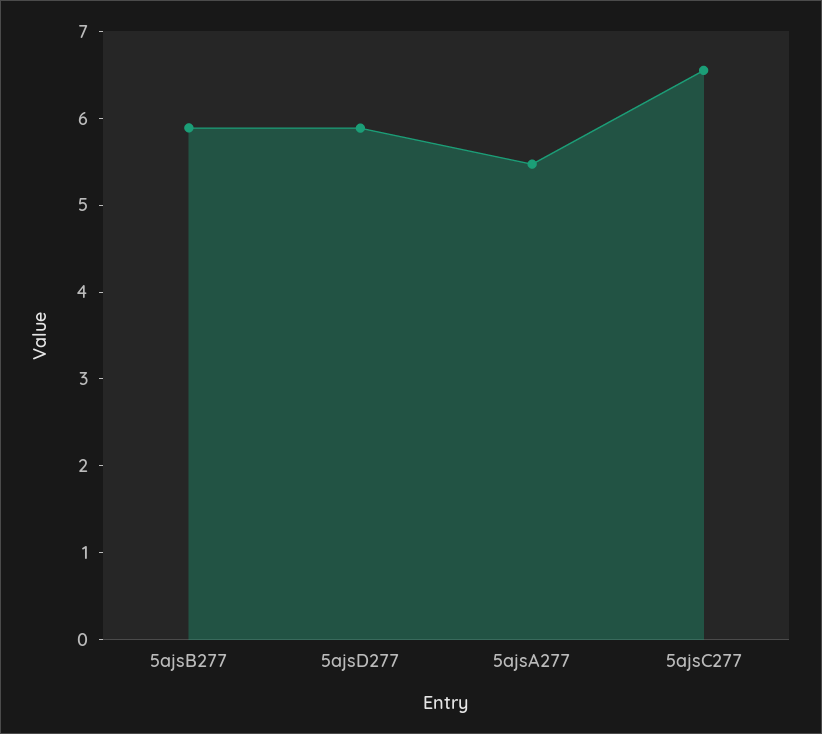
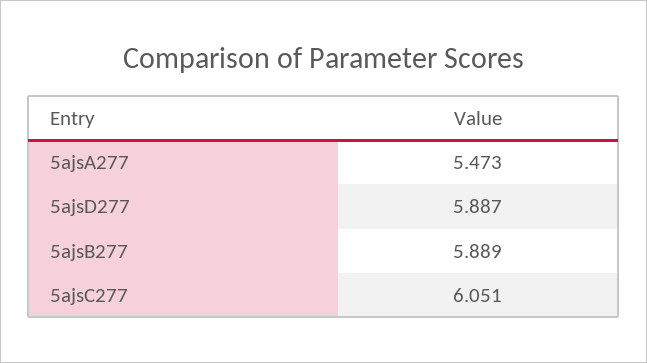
  {
    "5ajsB277": 5.889,
    "5ajsD277": 5.887,
    "5ajsA277": 5.473,
-   "5ajsC277": 6.6
+   "5ajsC277": 6.051
  }

